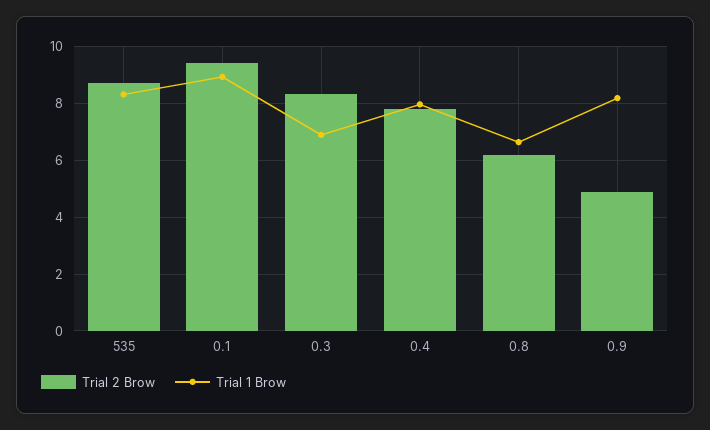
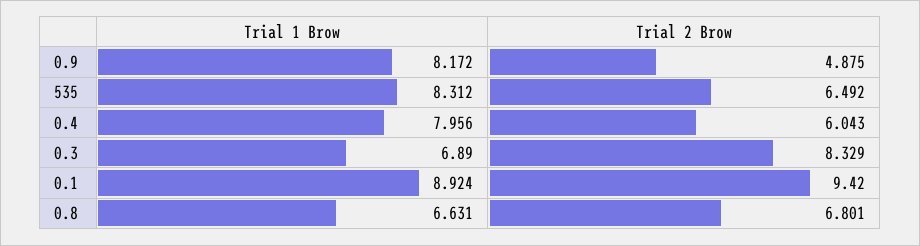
  {
    "Trial 2 Brow": {
-     "535": 8.75,
+     "535": 6.492,
      "0.1": 9.42,
      "0.3": 8.329,
-     "0.4": 7.75,
+     "0.4": 6.043,
-     "0.8": 6.25,
+     "0.8": 6.801,
      "0.9": 4.875
    },
    "Trial 1 Brow": {
      "535": 8.312,
      "0.1": 8.924,
      "0.3": 6.89,
      "0.4": 7.956,
      "0.8": 6.631,
      "0.9": 8.172
    }
  }

